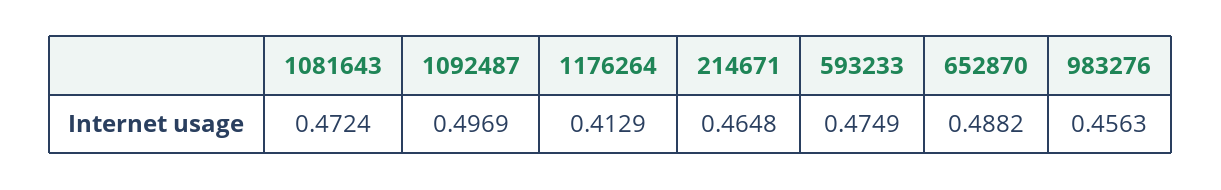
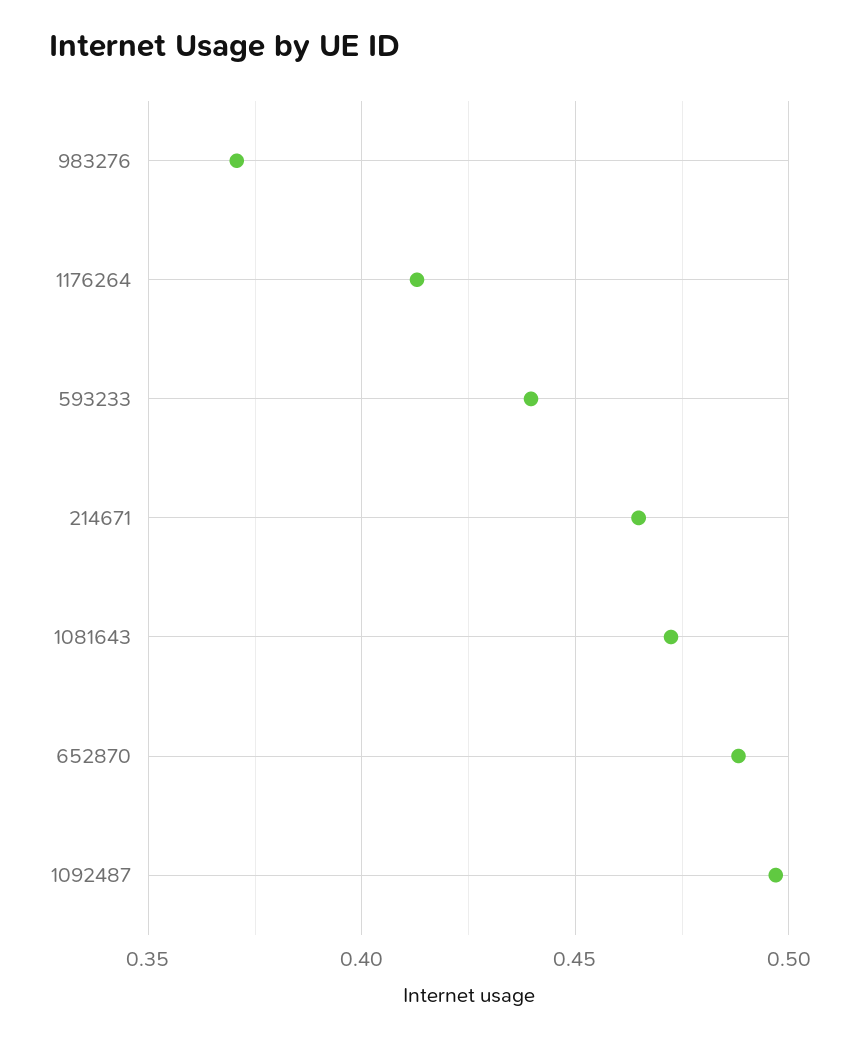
  {
    "1081643": 0.4724,
    "1092487": 0.4969,
    "1176264": 0.4129,
    "214671": 0.4648,
-   "593233": 0.4749,
+   "593233": 0.44,
    "652870": 0.4882,
-   "983276": 0.4563
+   "983276": 0.37
  }

